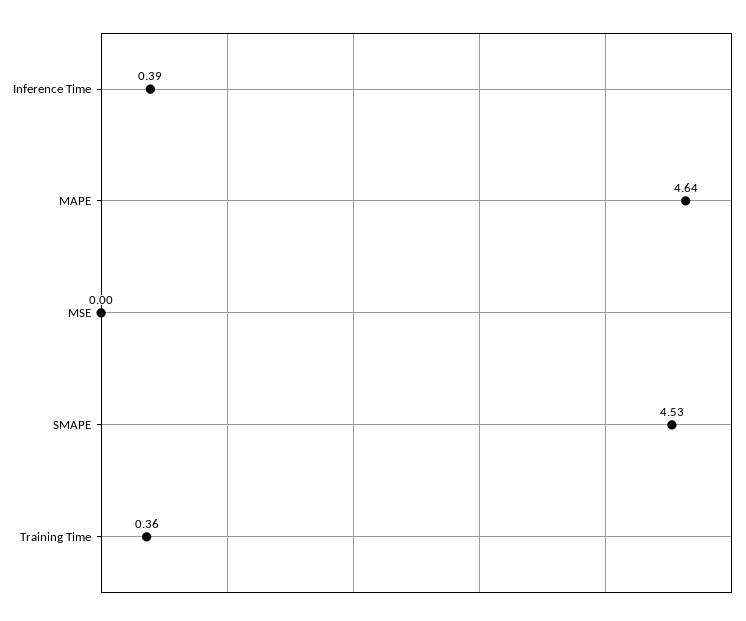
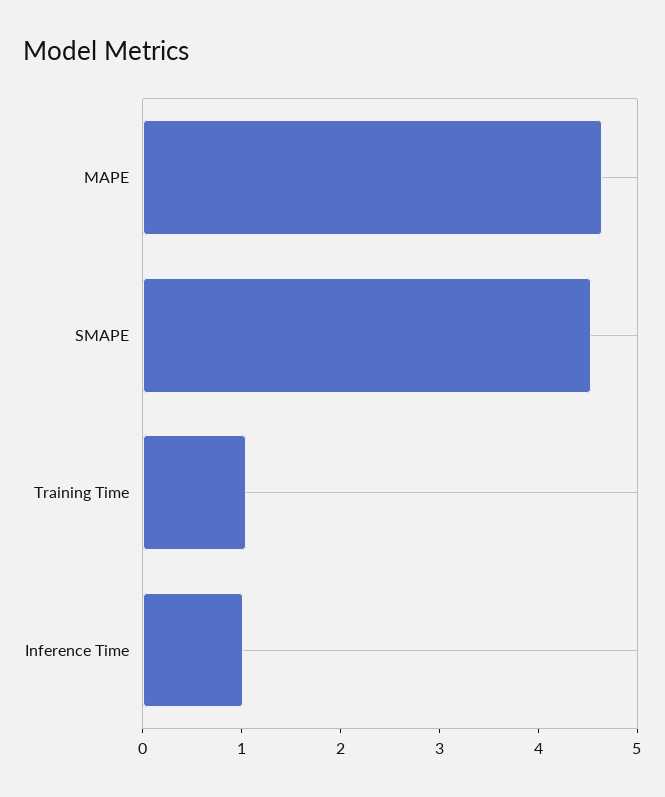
  {
-   "Inference Time": 0.39,
+   "Inference Time": 1,
    "MAPE": 4.64,
-   "MSE": 0,
    "SMAPE": 4.53,
-   "Training Time": 0.36
+   "Training Time": 1
  }

